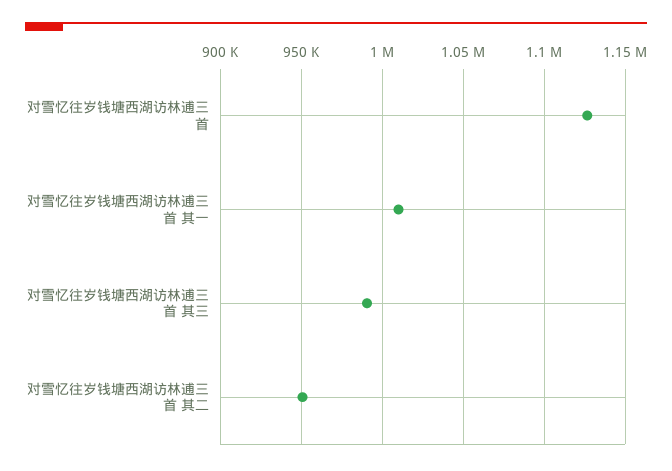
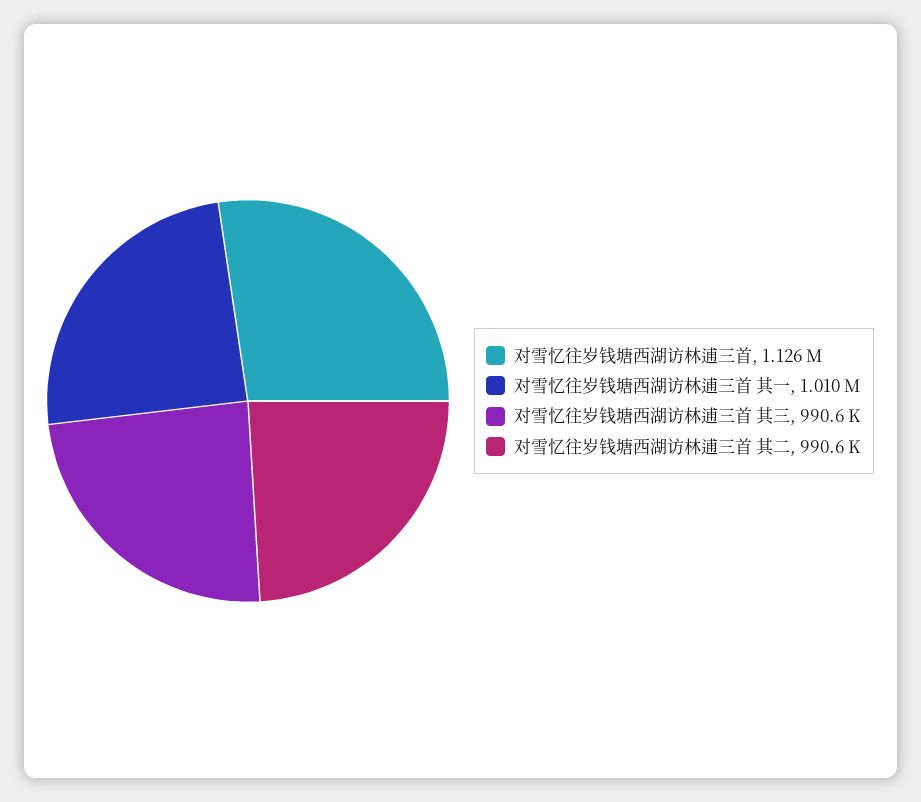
  {
    "对雪忆往岁钱塘西湖访林逋三首": 1126000,
    "对雪忆往岁钱塘西湖访林逋三首 其一": 1010000,
    "对雪忆往岁钱塘西湖访林逋三首 其三": 990600,
-   "对雪忆往岁钱塘西湖访林逋三首 其二": 950000
+   "对雪忆往岁钱塘西湖访林逋三首 其二": 990600
  }

